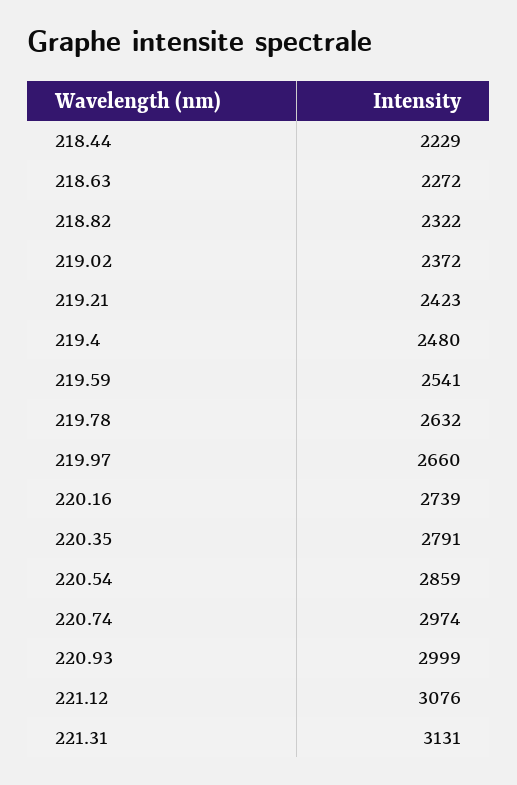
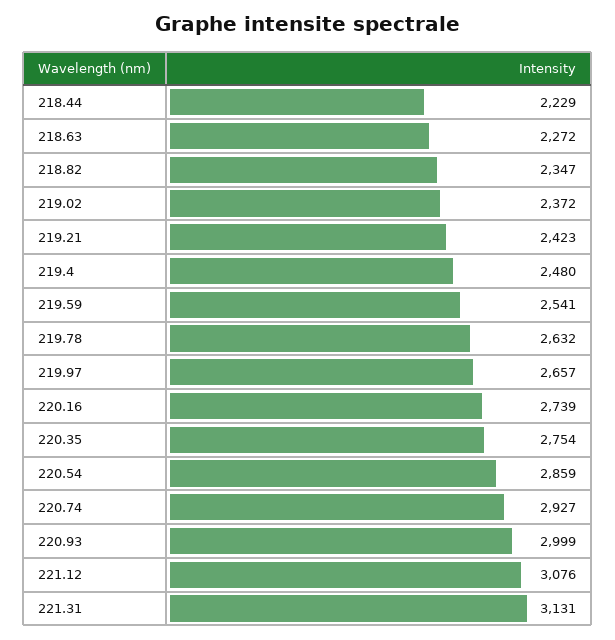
  {
    "218.44": 2229,
    "218.63": 2272,
-   "218.82": 2322,
+   "218.82": 2347,
    "219.02": 2372,
    "219.21": 2423,
    "219.4": 2480,
    "219.59": 2541,
    "219.78": 2632,
-   "219.97": 2660,
+   "219.97": 2657,
    "220.16": 2739,
-   "220.35": 2791,
+   "220.35": 2754,
    "220.54": 2859,
-   "220.74": 2974,
+   "220.74": 2927,
    "220.93": 2999,
    "221.12": 3076,
    "221.31": 3131
  }

